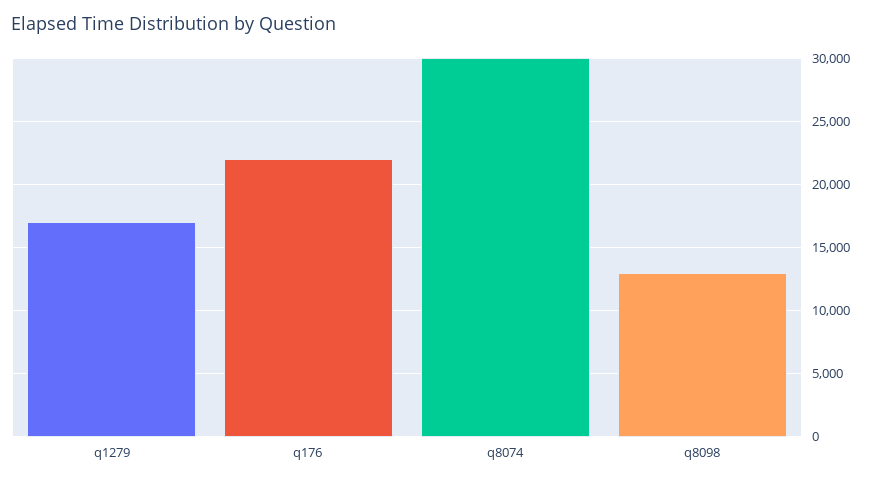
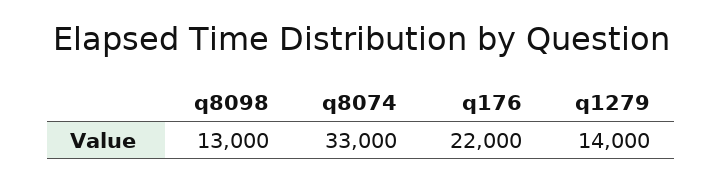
  {
-   "q1279": 17000,
+   "q1279": 14000,
    "q176": 22000,
-   "q8074": 30000,
+   "q8074": 33000,
    "q8098": 13000
  }

